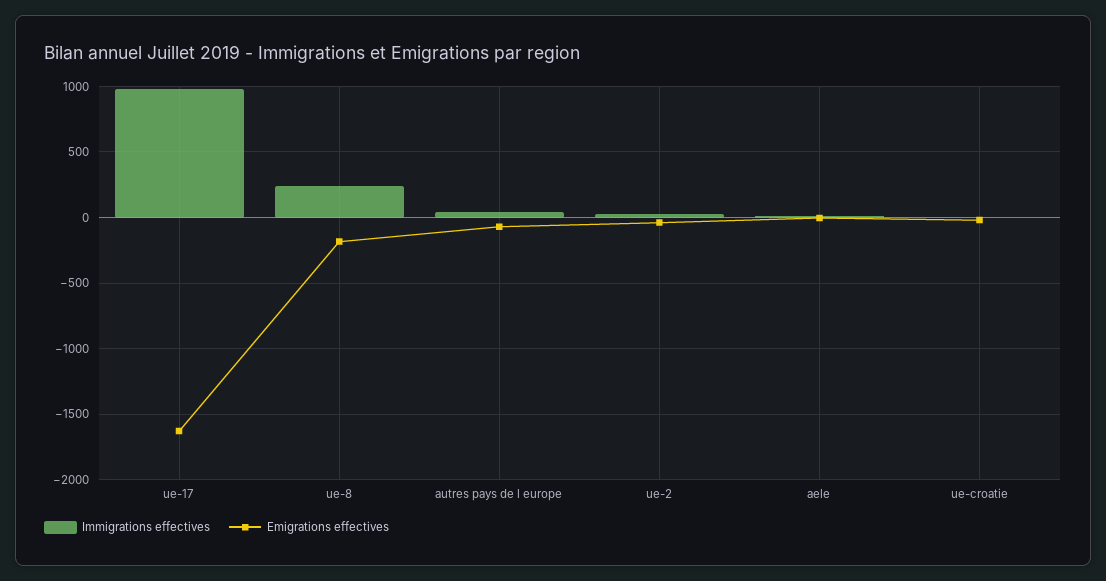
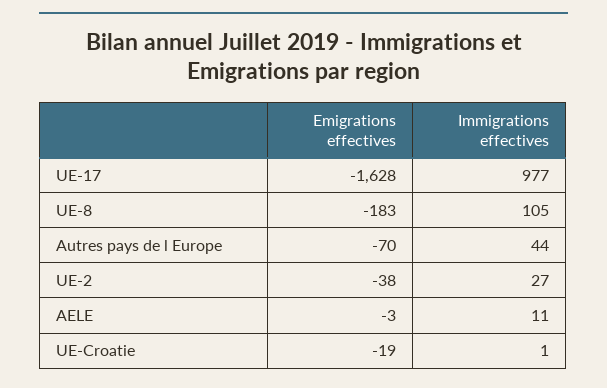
  {
    "Immigrations effectives": {
      "ue-17": 977,
-     "ue-8": 250,
+     "ue-8": 105,
      "autres pays de l europe": 44,
      "ue-2": 27,
      "aele": 11,
      "ue-croatie": 1
    },
    "Emigrations effectives": {
      "ue-17": -1628,
      "ue-8": -183,
      "autres pays de l europe": -70,
      "ue-2": -38,
      "aele": -3,
      "ue-croatie": -19
    }
  }

